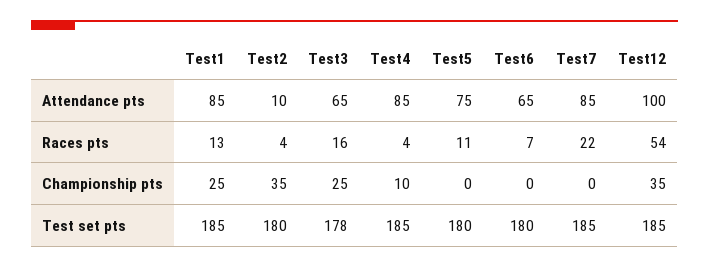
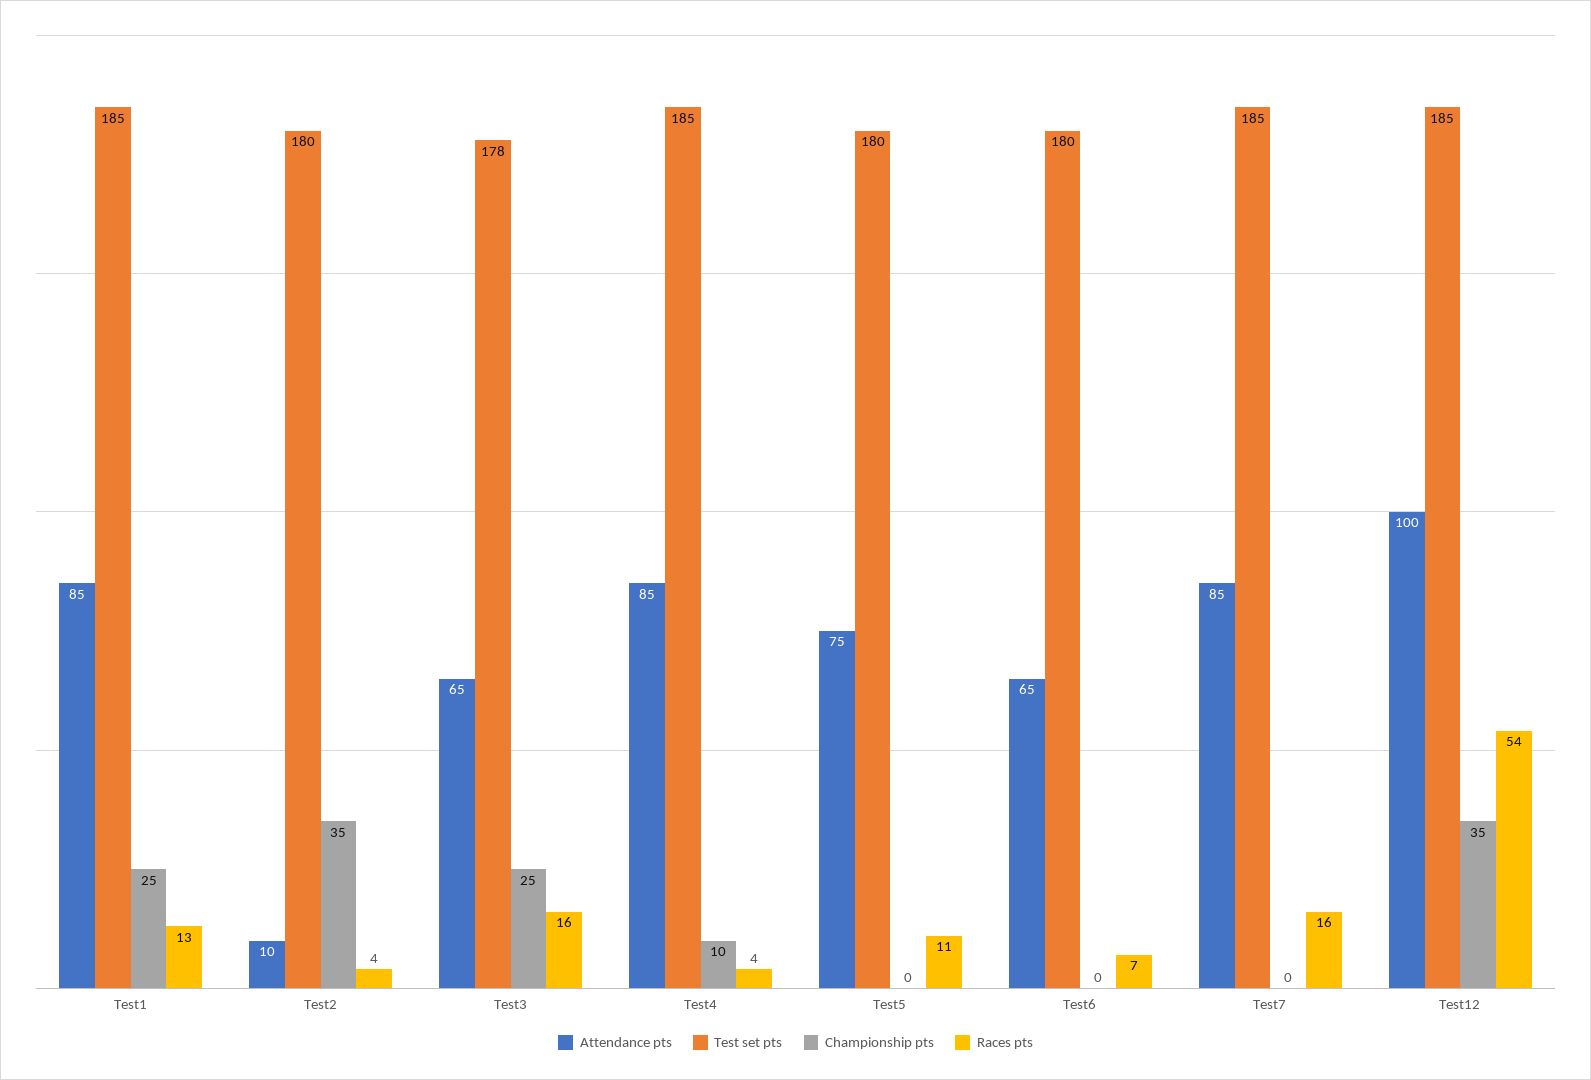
  {
    "Attendance pts": {
      "Test1": 85,
      "Test2": 10,
      "Test3": 65,
      "Test4": 85,
      "Test5": 75,
      "Test6": 65,
      "Test7": 85,
      "Test12": 100
    },
    "Races pts": {
      "Test1": 13,
      "Test2": 4,
      "Test3": 16,
      "Test4": 4,
      "Test5": 11,
      "Test6": 7,
-     "Test7": 22,
+     "Test7": 16,
      "Test12": 54
    },
    "Championship pts": {
      "Test1": 25,
      "Test2": 35,
      "Test3": 25,
      "Test4": 10,
      "Test5": 0,
      "Test6": 0,
      "Test7": 0,
      "Test12": 35
    },
    "Test set pts": {
      "Test1": 185,
      "Test2": 180,
      "Test3": 178,
      "Test4": 185,
      "Test5": 180,
      "Test6": 180,
      "Test7": 185,
      "Test12": 185
    }
  }

